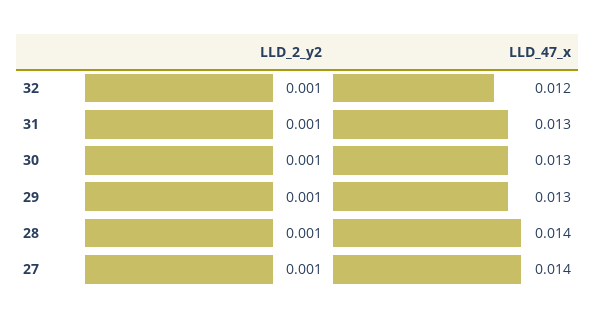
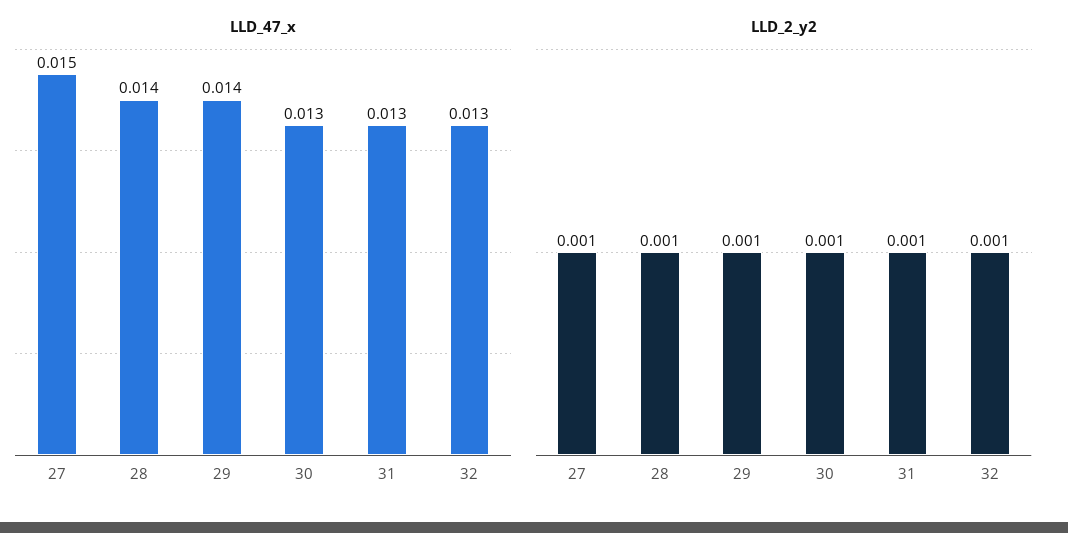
  {
    "LLD_2_y2": {
      "32": 0.001,
      "31": 0.001,
      "30": 0.001,
      "29": 0.001,
      "28": 0.001,
      "27": 0.001
    },
    "LLD_47_x": {
-     "32": 0.012,
+     "32": 0.013,
      "31": 0.013,
      "30": 0.013,
-     "29": 0.013,
+     "29": 0.014,
      "28": 0.014,
-     "27": 0.014
+     "27": 0.015
    }
  }

